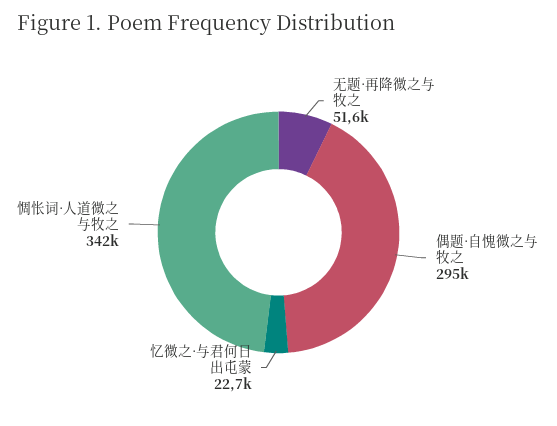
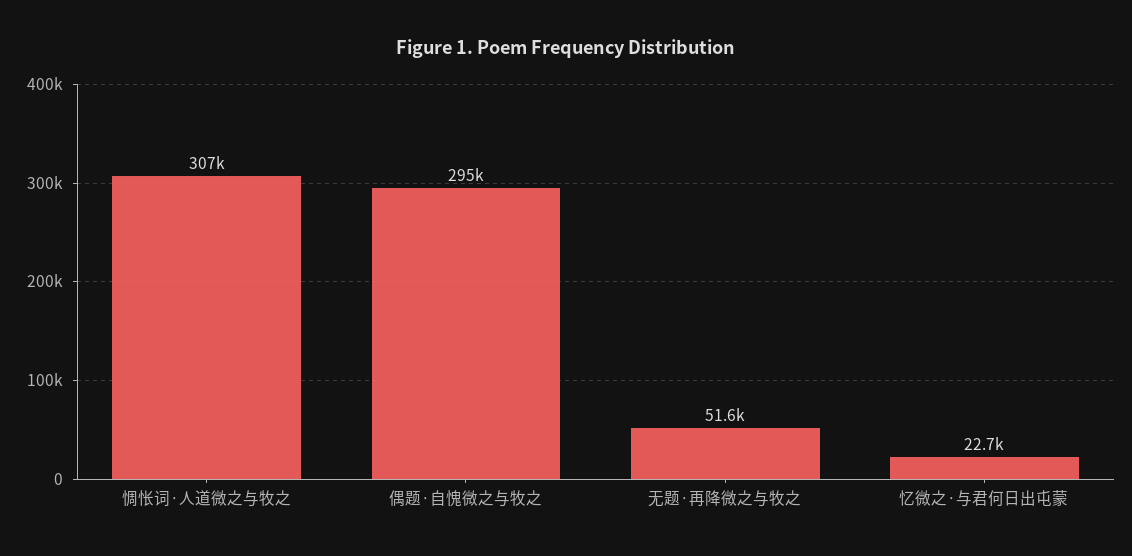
  {
    "无题·再降微之与牧之": 51600,
    "偶题·自愧微之与牧之": 295000,
    "忆微之·与君何日出屯蒙": 22700,
-   "惆怅词·人道微之与牧之": 342000
+   "惆怅词·人道微之与牧之": 307000
  }

